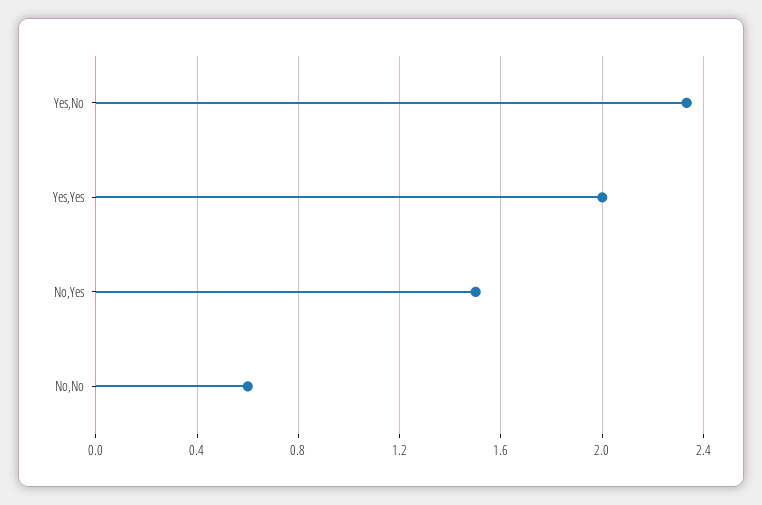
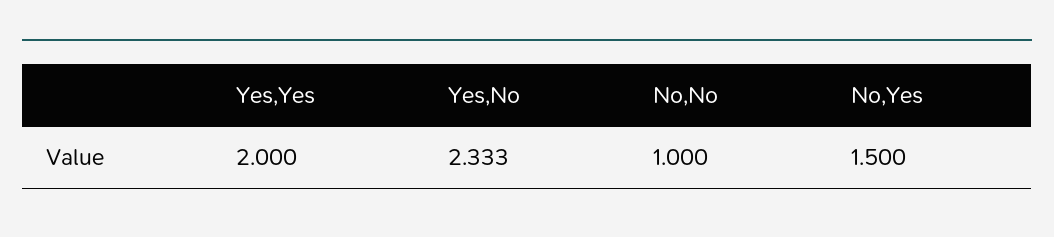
  {
    "Yes,No": 2.333,
    "Yes,Yes": 2,
    "No,Yes": 1.5,
-   "No,No": 0.6
+   "No,No": 1
  }

